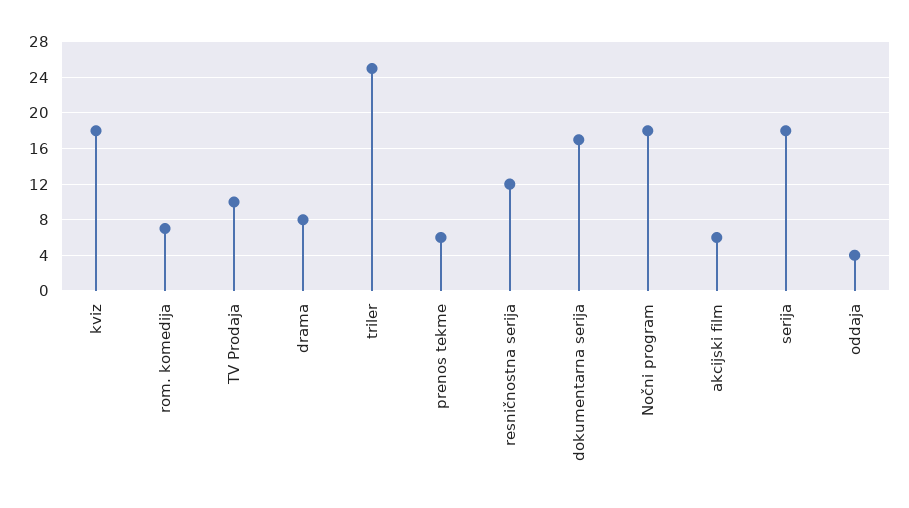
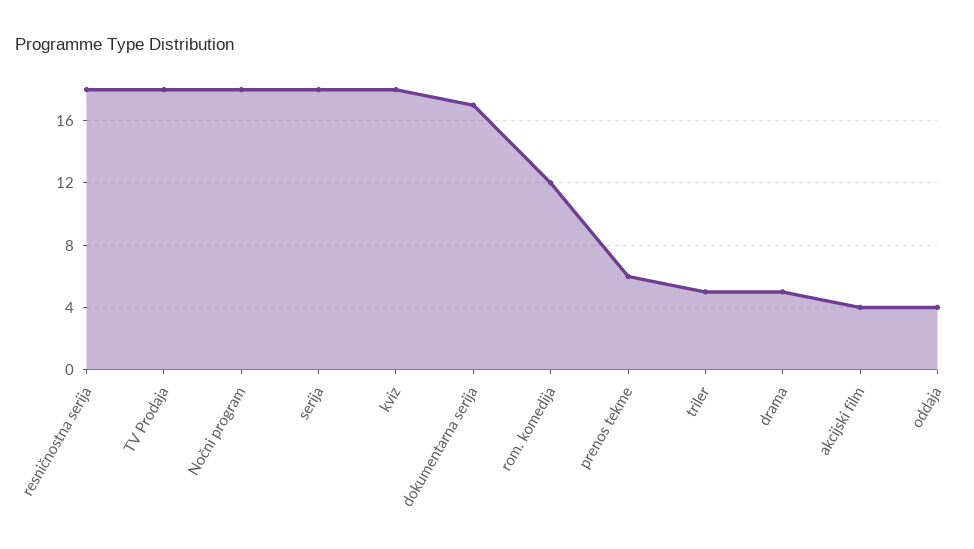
  {
    "kviz": 18,
-   "rom. komedija": 7,
+   "rom. komedija": 12,
-   "TV Prodaja": 10,
+   "TV Prodaja": 18,
-   "drama": 8,
+   "drama": 5,
-   "triler": 25,
+   "triler": 5,
    "prenos tekme": 6,
-   "resničnostna serija": 12,
+   "resničnostna serija": 18,
    "dokumentarna serija": 17,
    "Nočni program": 18,
-   "akcijski film": 6,
+   "akcijski film": 4,
    "serija": 18,
    "oddaja": 4
  }

